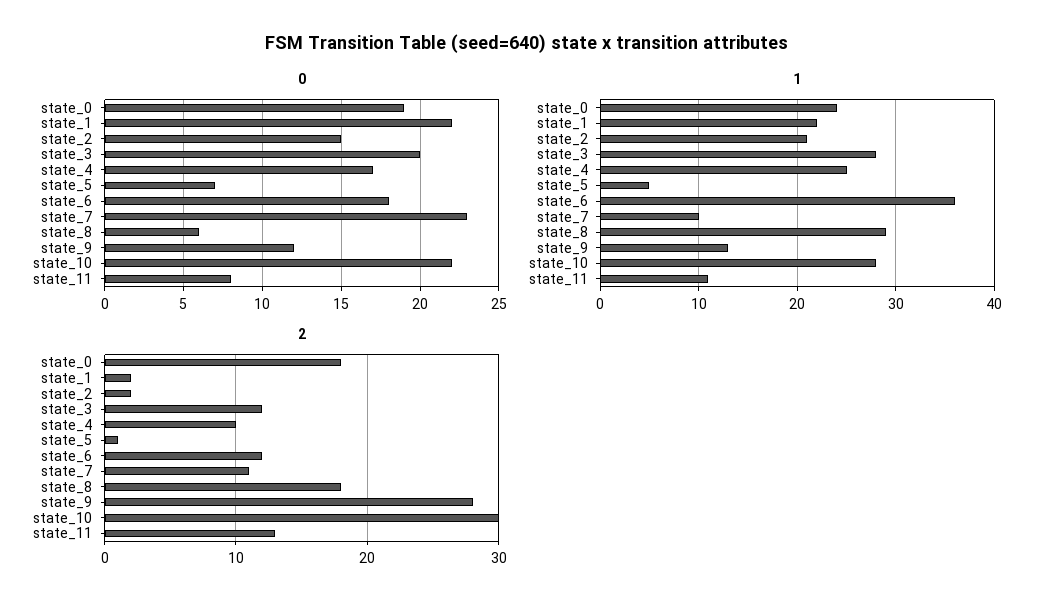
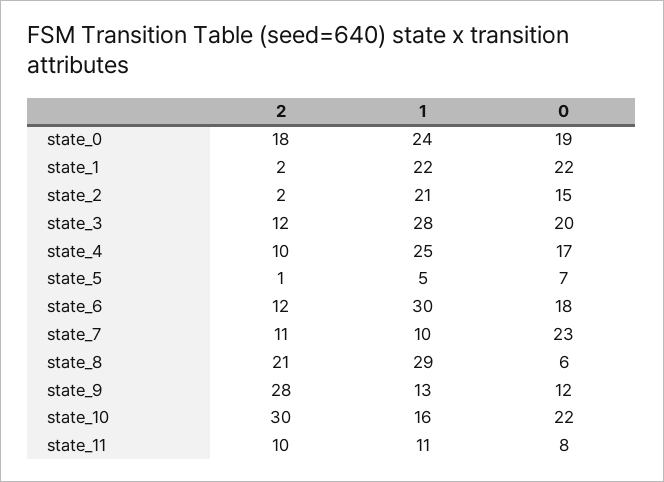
  {
    "0": {
      "state_0": 19,
      "state_1": 22,
      "state_2": 15,
      "state_3": 20,
      "state_4": 17,
      "state_5": 7,
      "state_6": 18,
      "state_7": 23,
      "state_8": 6,
      "state_9": 12,
      "state_10": 22,
      "state_11": 8
    },
    "1": {
      "state_0": 24,
      "state_1": 22,
      "state_2": 21,
      "state_3": 28,
      "state_4": 25,
      "state_5": 5,
-     "state_6": 36,
+     "state_6": 30,
      "state_7": 10,
      "state_8": 29,
      "state_9": 13,
-     "state_10": 28,
+     "state_10": 16,
      "state_11": 11
    },
    "2": {
      "state_0": 18,
      "state_1": 2,
      "state_2": 2,
      "state_3": 12,
      "state_4": 10,
      "state_5": 1,
      "state_6": 12,
      "state_7": 11,
-     "state_8": 18,
+     "state_8": 21,
      "state_9": 28,
      "state_10": 30,
-     "state_11": 13
+     "state_11": 10
    }
  }

